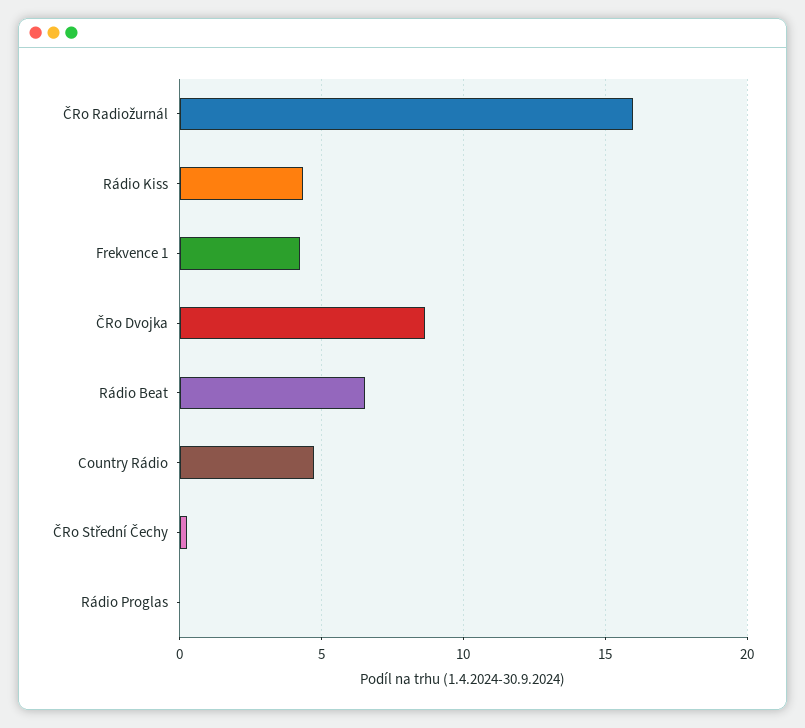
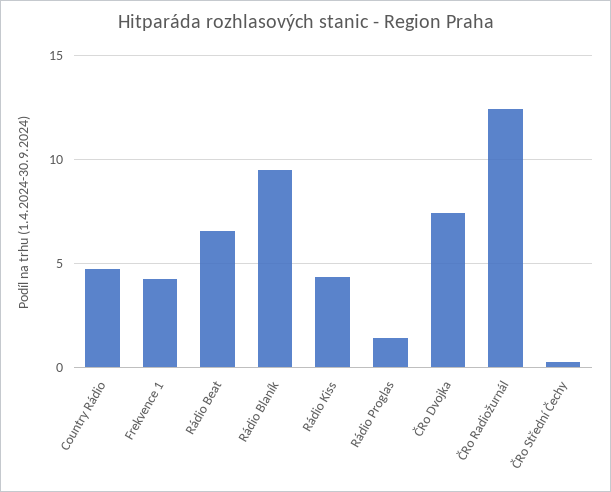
  {
-   "ČRo Radiožurnál": 16,
+   "ČRo Radiožurnál": 12.5,
    "Rádio Kiss": 4.5,
    "Frekvence 1": 4.5,
-   "ČRo Dvojka": 8.5,
+   "ČRo Dvojka": 7.5,
    "Rádio Beat": 6.5,
    "Country Rádio": 4.5,
    "ČRo Střední Čechy": 0.5,
-   "Rádio Proglas": 0
+   "Rádio Proglas": 1.5,
+   "Rádio Blaník": 9.5
  }

